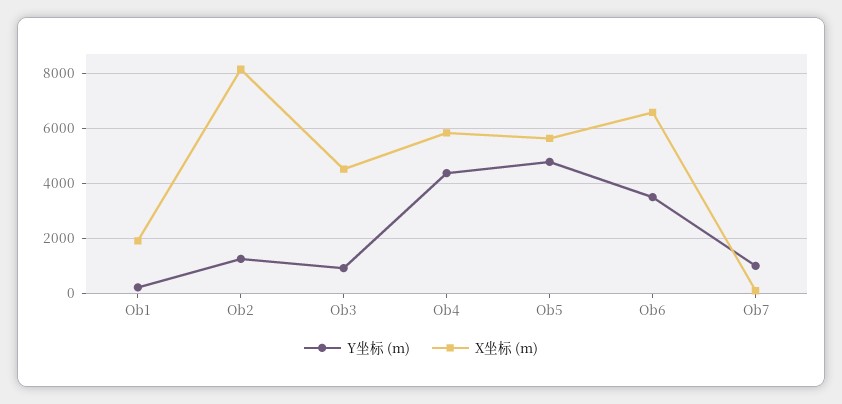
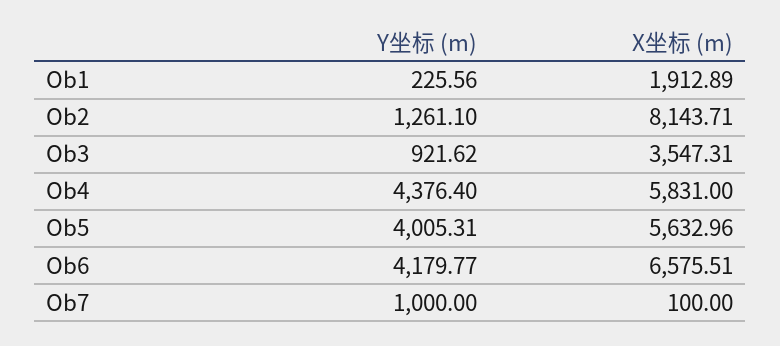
  {
    "Y坐标 (m)": {
      "Ob1": 225.56,
      "Ob2": 1261.1,
      "Ob3": 921.62,
      "Ob4": 4376.4,
-     "Ob5": 4750,
+     "Ob5": 4005.31,
-     "Ob6": 3500,
+     "Ob6": 4179.77,
      "Ob7": 1000
    },
    "X坐标 (m)": {
      "Ob1": 1912.89,
      "Ob2": 8143.71,
-     "Ob3": 4500,
+     "Ob3": 3547.31,
      "Ob4": 5831,
      "Ob5": 5632.96,
      "Ob6": 6575.51,
      "Ob7": 100
    }
  }

